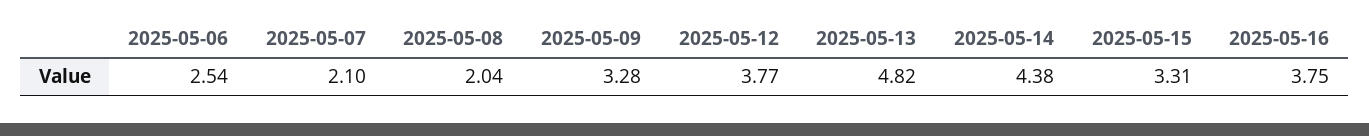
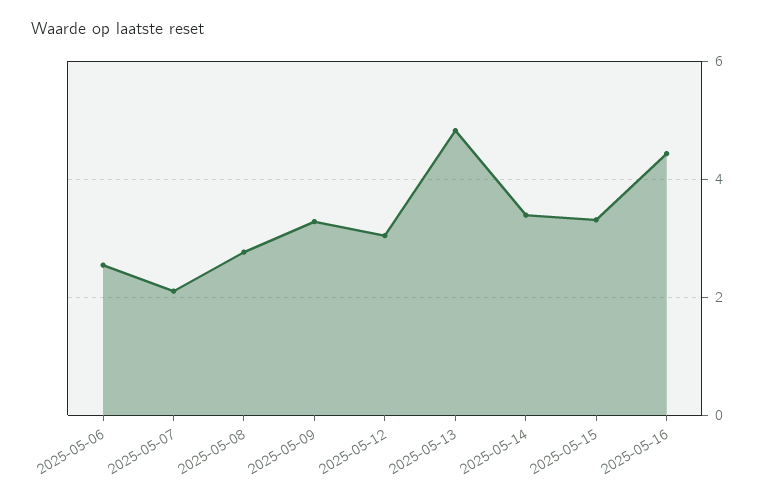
  {
    "2025-05-06": 2.54,
    "2025-05-07": 2.1,
-   "2025-05-08": 2.04,
+   "2025-05-08": 2.8,
    "2025-05-09": 3.28,
-   "2025-05-12": 3.77,
+   "2025-05-12": 3,
    "2025-05-13": 4.82,
-   "2025-05-14": 4.38,
+   "2025-05-14": 3.4,
    "2025-05-15": 3.31,
-   "2025-05-16": 3.75
+   "2025-05-16": 4.4
  }

